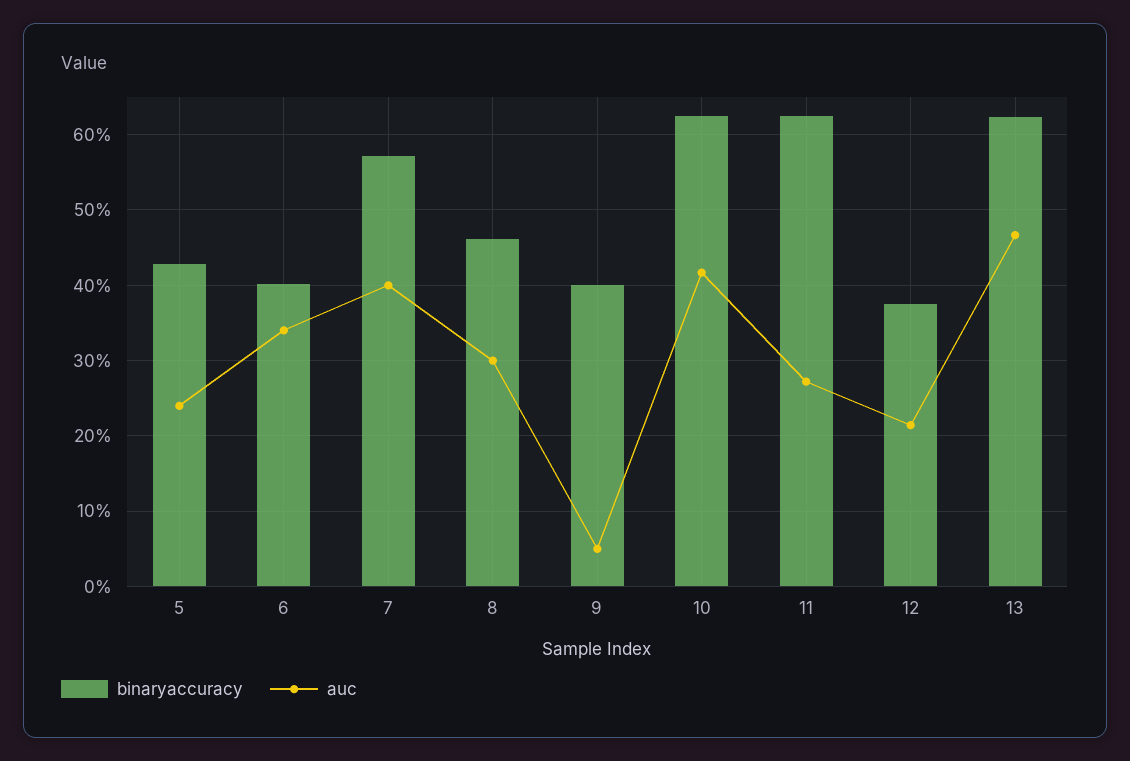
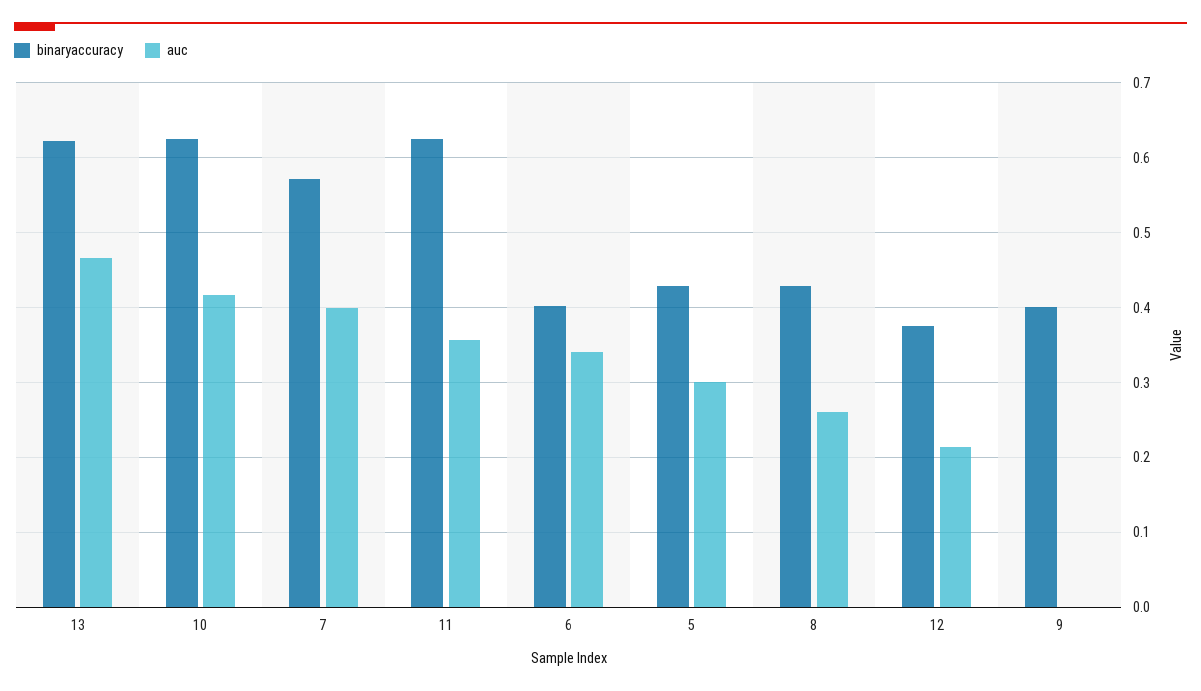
  {
    "binaryaccuracy": {
      "5": 0.43,
      "6": 0.4,
      "7": 0.57,
-     "8": 0.46,
+     "8": 0.43,
      "9": 0.4,
      "10": 0.63,
      "11": 0.63,
      "12": 0.38,
      "13": 0.62
    },
    "auc": {
-     "5": 0.24,
+     "5": 0.3,
      "6": 0.34,
      "7": 0.4,
-     "8": 0.3,
+     "8": 0.26,
-     "9": 0.05,
+     "9": 0,
      "10": 0.42,
-     "11": 0.27,
+     "11": 0.36,
      "12": 0.21,
      "13": 0.47
    }
  }

